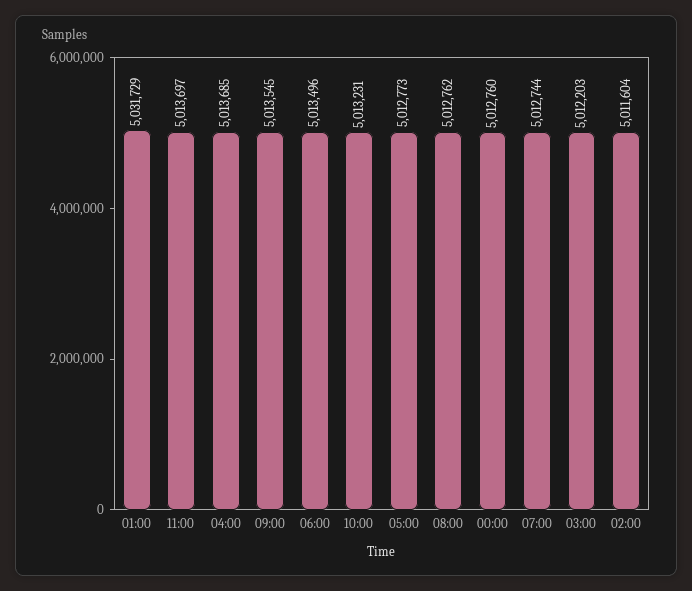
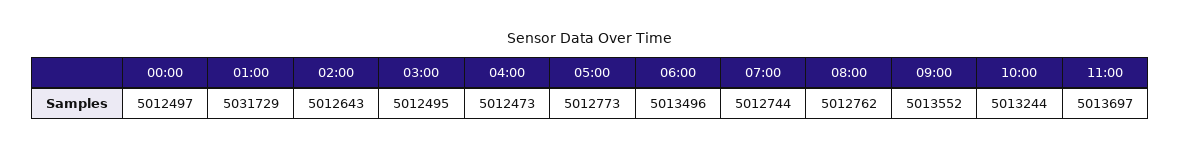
  {
    "01:00": 5031729,
    "11:00": 5013697,
-   "04:00": 5013685,
+   "04:00": 5012473,
-   "09:00": 5013545,
+   "09:00": 5013552,
    "06:00": 5013496,
-   "10:00": 5013231,
+   "10:00": 5013244,
    "05:00": 5012773,
    "08:00": 5012762,
-   "00:00": 5012760,
+   "00:00": 5012497,
    "07:00": 5012744,
-   "03:00": 5012203,
+   "03:00": 5012495,
-   "02:00": 5011604
+   "02:00": 5012643
  }

